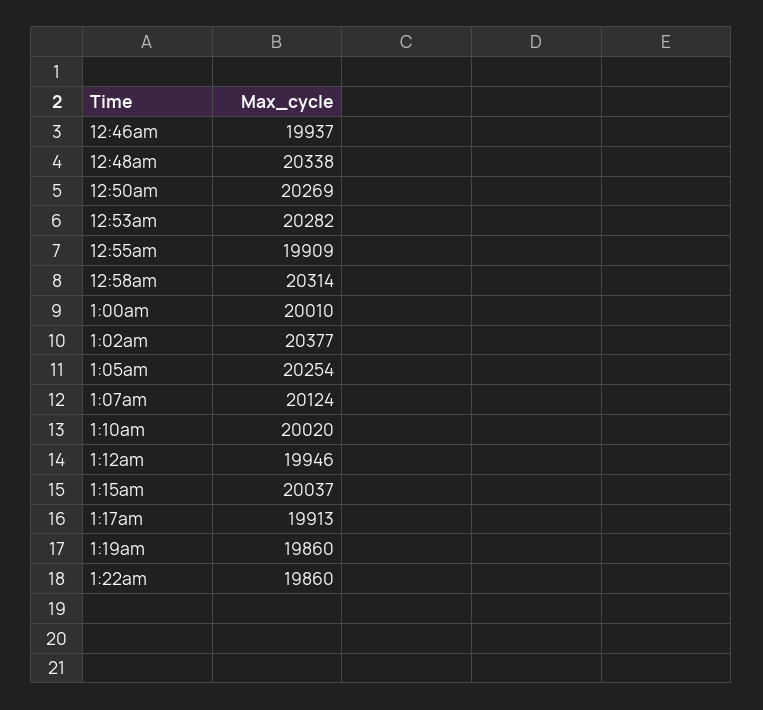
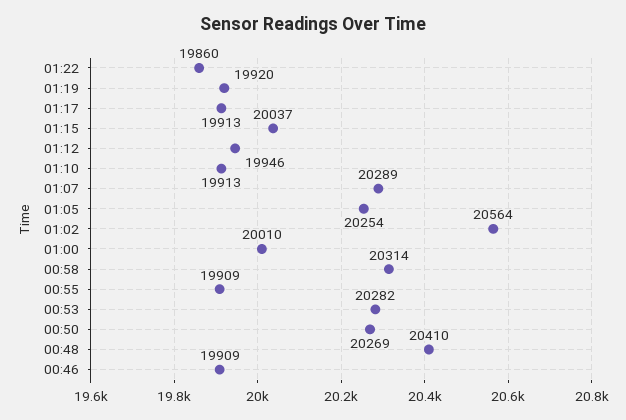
  {
-   "12:46am": 19937,
+   "12:46am": 19909,
-   "12:48am": 20338,
+   "12:48am": 20410,
    "12:50am": 20269,
    "12:53am": 20282,
    "12:55am": 19909,
    "12:58am": 20314,
    "1:00am": 20010,
-   "1:02am": 20377,
+   "1:02am": 20564,
    "1:05am": 20254,
-   "1:07am": 20124,
+   "1:07am": 20289,
-   "1:10am": 20020,
+   "1:10am": 19913,
    "1:12am": 19946,
    "1:15am": 20037,
    "1:17am": 19913,
-   "1:19am": 19860,
+   "1:19am": 19920,
    "1:22am": 19860
  }

